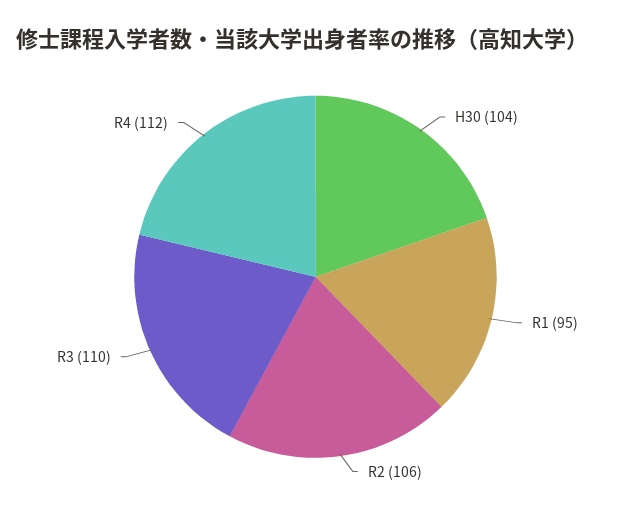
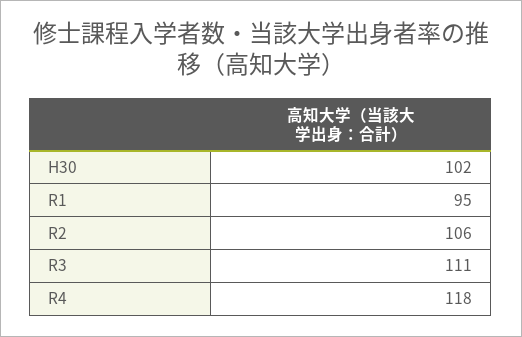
  {
-   "H30": 104,
+   "H30": 102,
    "R1": 95,
    "R2": 106,
-   "R3": 110,
+   "R3": 111,
-   "R4": 112
+   "R4": 118
  }

